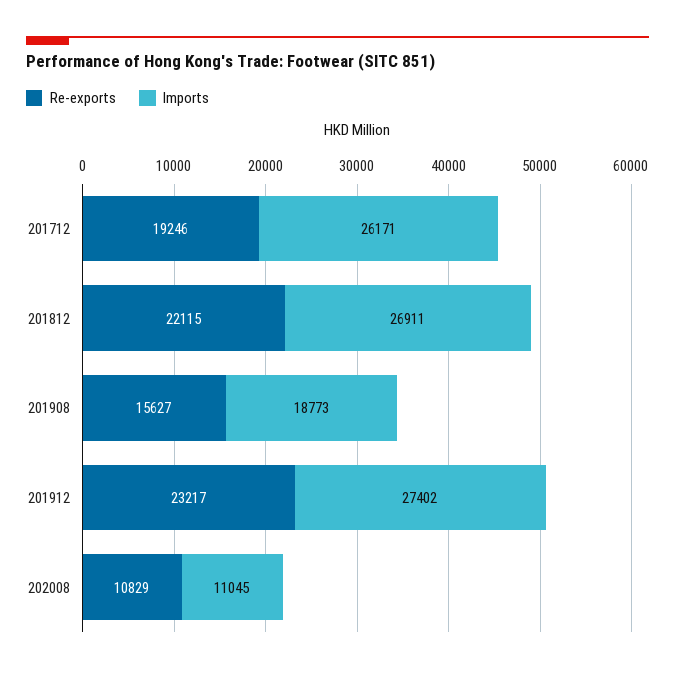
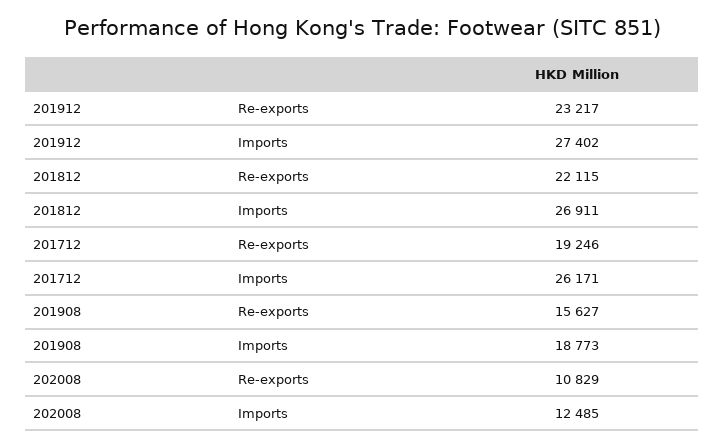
  {
    "Re-exports": {
      "201712": 19246,
      "201812": 22115,
      "201908": 15627,
      "201912": 23217,
      "202008": 10829
    },
    "Imports": {
      "201712": 26171,
      "201812": 26911,
      "201908": 18773,
      "201912": 27402,
-     "202008": 11045
+     "202008": 12485
    }
  }

